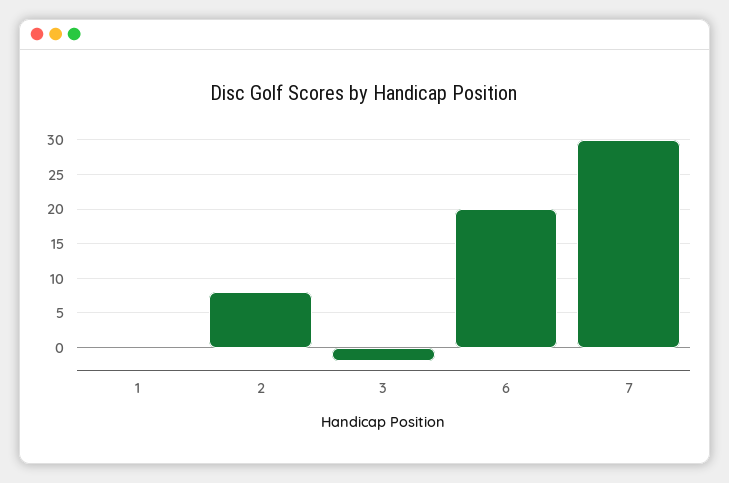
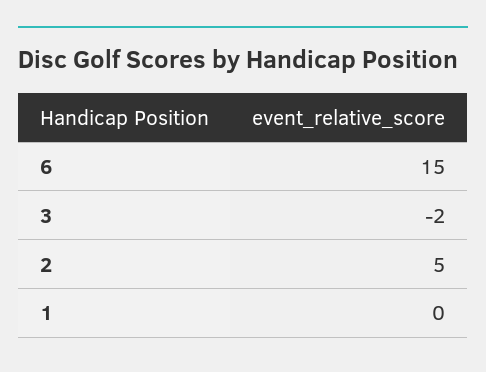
  {
    "1": 0,
-   "2": 8,
+   "2": 5,
    "3": -2,
-   "6": 20,
+   "6": 15
-   "7": 30
  }

